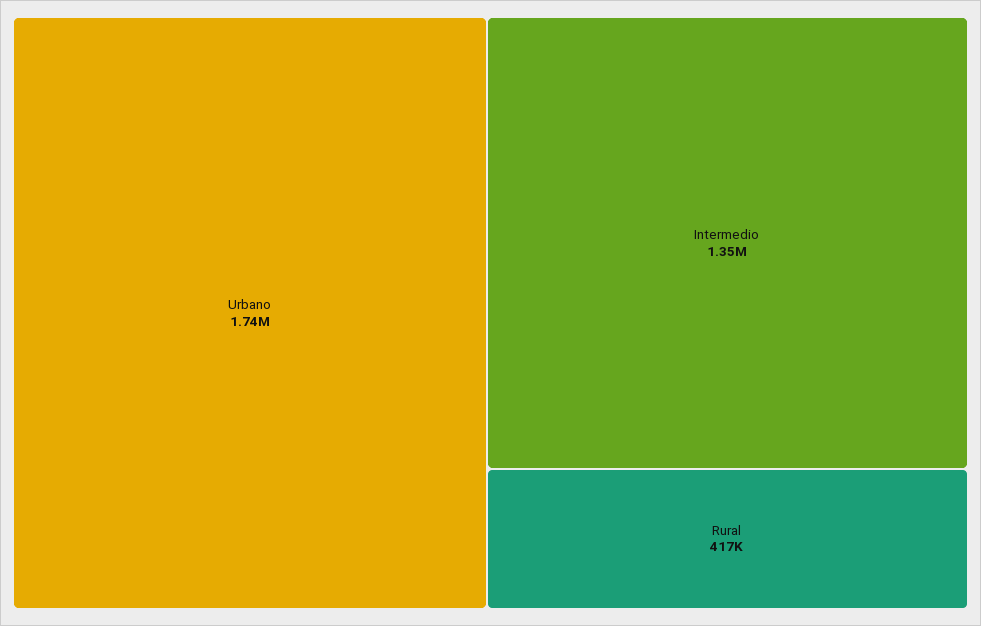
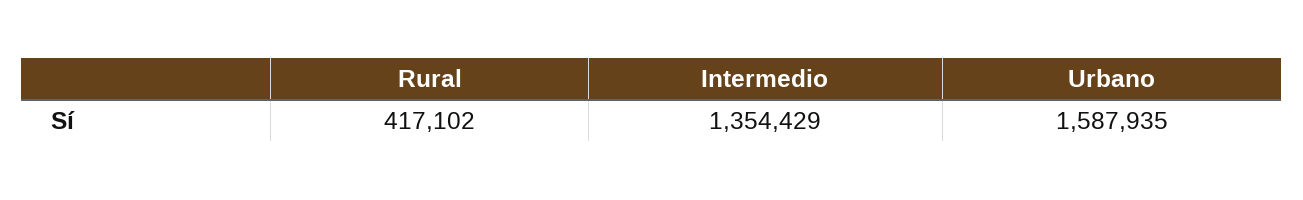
  {
-   "Urbano": 1740000,
+   "Urbano": 1587935,
    "Intermedio": 1354429,
    "Rural": 417102
  }

